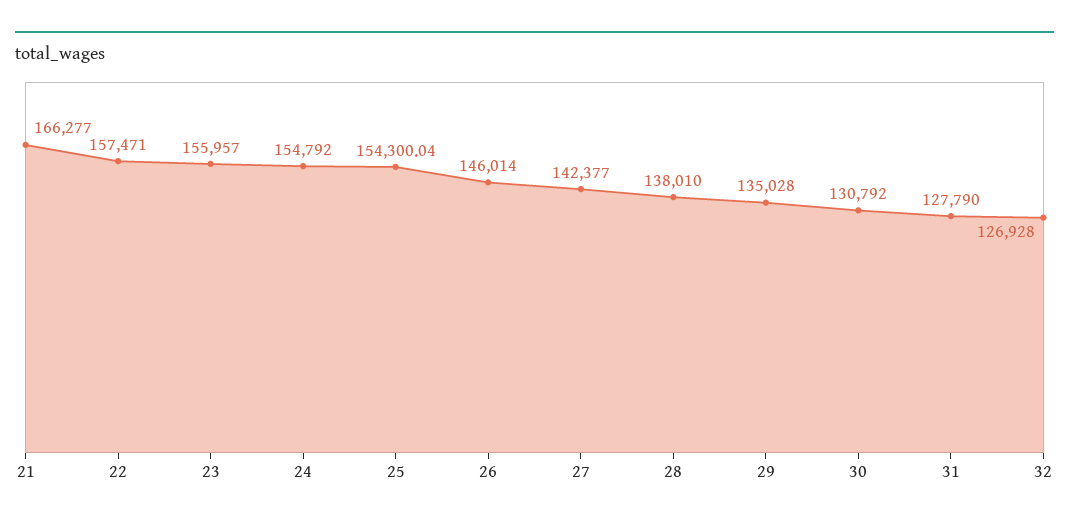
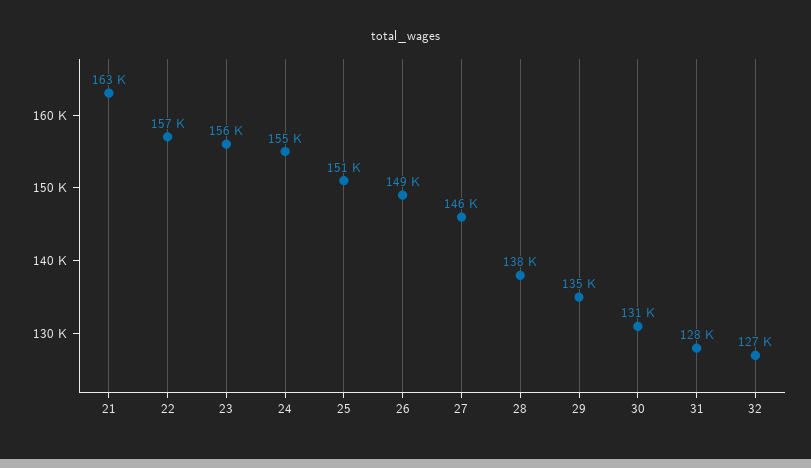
  {
-   "21": 166277,
+   "21": 163000,
    "22": 157471,
    "23": 155957,
    "24": 154792,
-   "25": 154300.04,
+   "25": 151000,
-   "26": 146014,
+   "26": 149000,
-   "27": 142377,
+   "27": 146000,
    "28": 138010,
    "29": 135028,
    "30": 130792,
    "31": 127790,
    "32": 126928
  }

